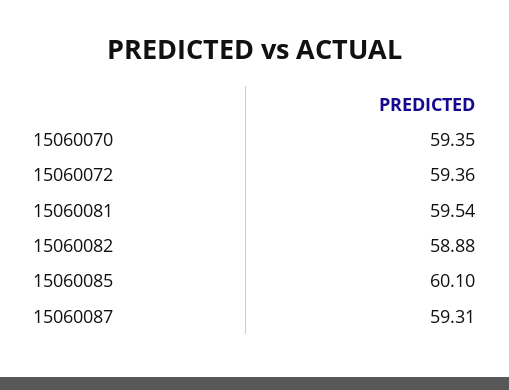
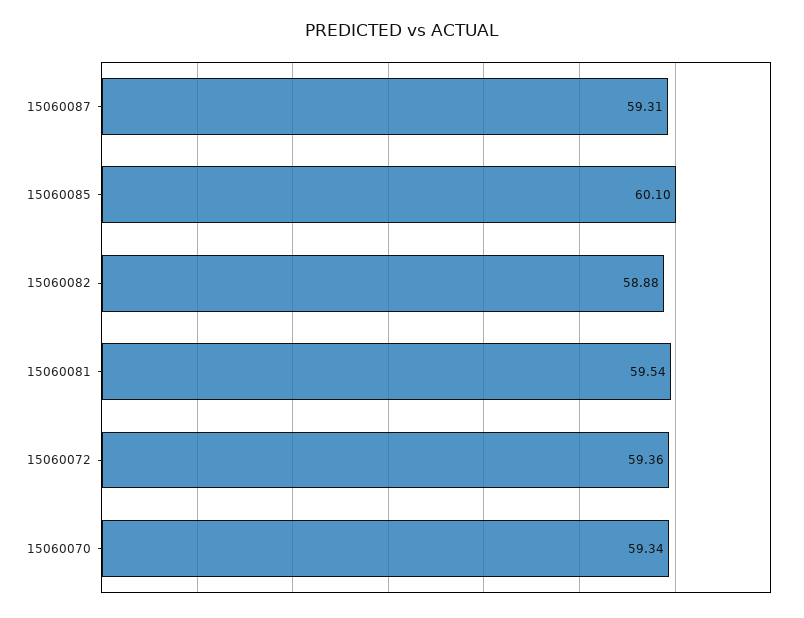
  {
-   "15060070": 59.35,
+   "15060070": 59.34,
    "15060072": 59.36,
    "15060081": 59.54,
    "15060082": 58.88,
    "15060085": 60.1,
    "15060087": 59.31
  }

